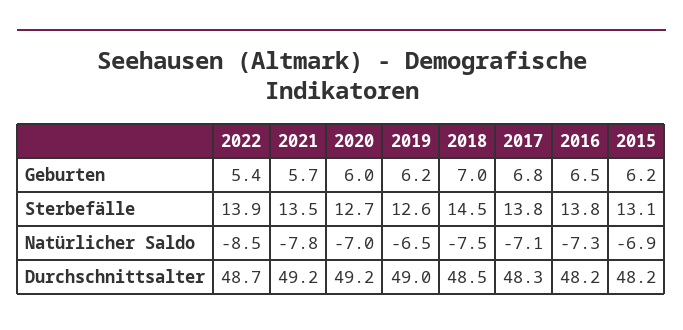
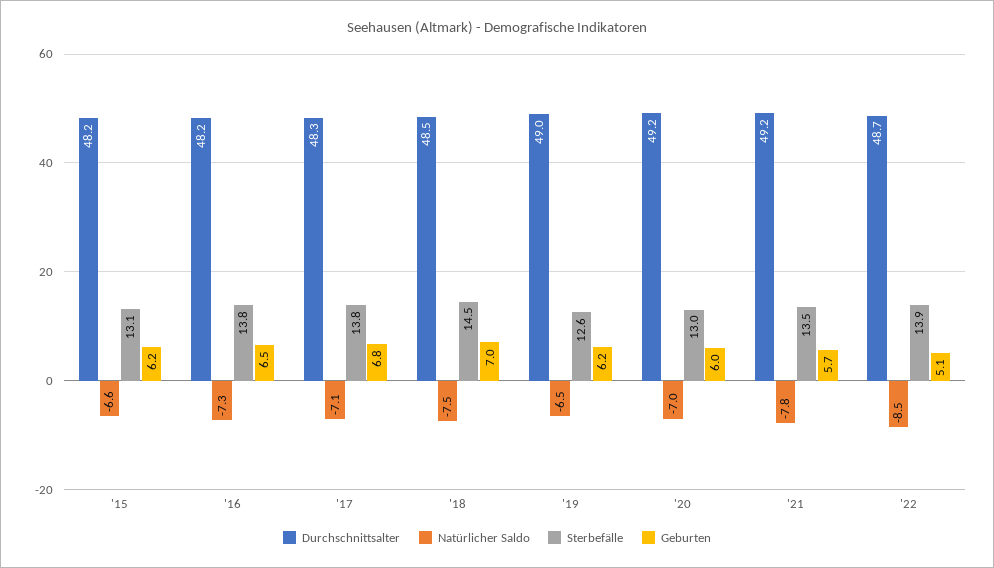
  {
    "Geburten": {
-     "2022": 5.4,
+     "2022": 5.1,
      "2021": 5.7,
      "2020": 6,
      "2019": 6.2,
      "2018": 7,
      "2017": 6.8,
      "2016": 6.5,
      "2015": 6.2
    },
    "Sterbefälle": {
      "2022": 13.9,
      "2021": 13.5,
-     "2020": 12.7,
+     "2020": 13,
      "2019": 12.6,
      "2018": 14.5,
      "2017": 13.8,
      "2016": 13.8,
      "2015": 13.1
    },
    "Natürlicher Saldo": {
      "2022": -8.5,
      "2021": -7.8,
      "2020": -7,
      "2019": -6.5,
      "2018": -7.5,
      "2017": -7.1,
      "2016": -7.3,
-     "2015": -6.9
+     "2015": -6.6
    },
    "Durchschnittsalter": {
      "2022": 48.7,
      "2021": 49.2,
      "2020": 49.2,
      "2019": 49,
      "2018": 48.5,
      "2017": 48.3,
      "2016": 48.2,
      "2015": 48.2
    }
  }

